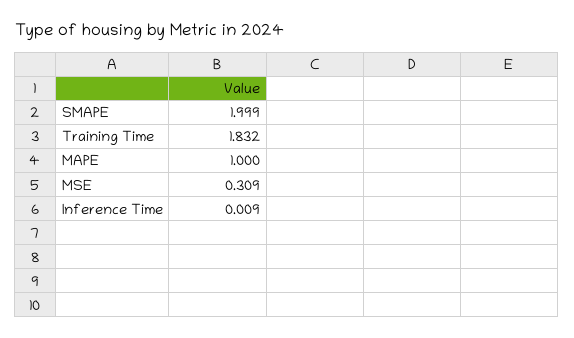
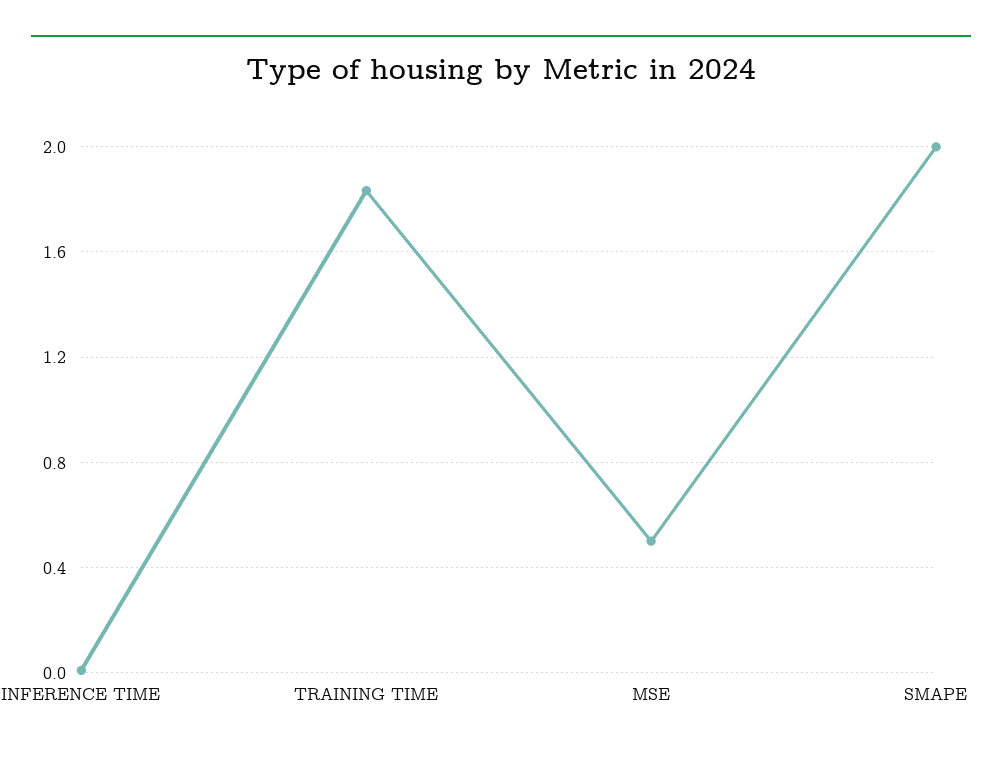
  {
    "SMAPE": 1.999,
    "Training Time": 1.832,
-   "MAPE": 1,
-   "MSE": 0.309,
+   "MSE": 0.5,
    "Inference Time": 0.009
  }

